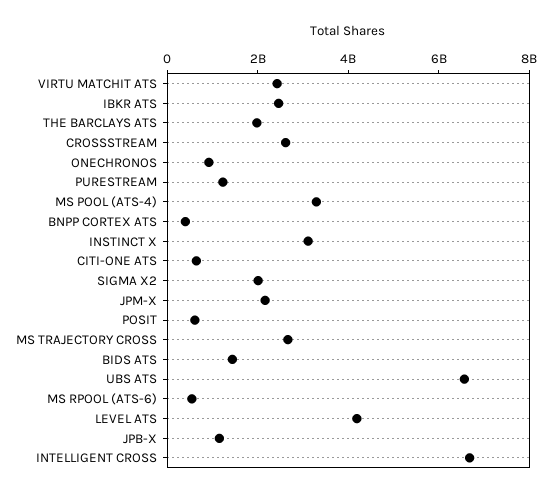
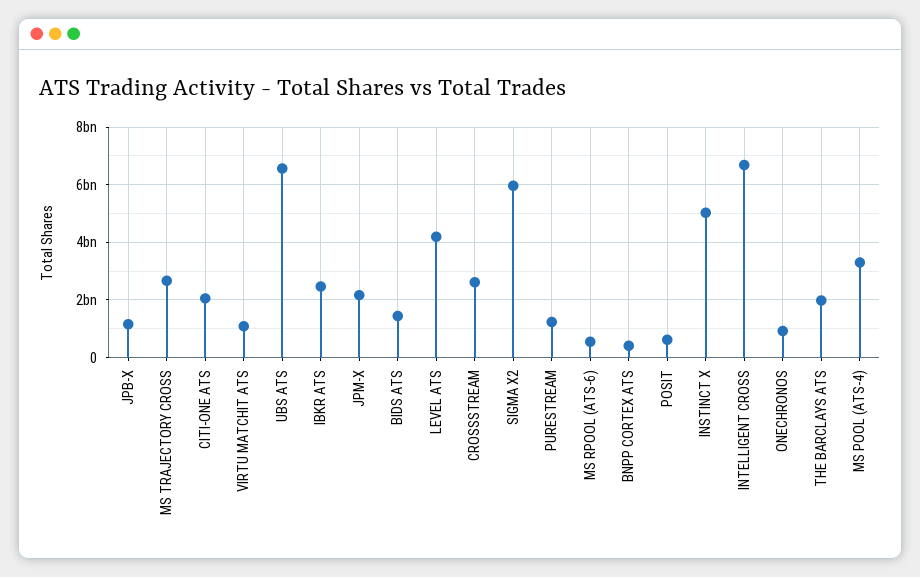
  {
-   "VIRTU MATCHIT ATS": 2500000000,
+   "VIRTU MATCHIT ATS": 1000000000,
    "IBKR ATS": 2500000000,
    "THE BARCLAYS ATS": 2000000000,
    "CROSSSTREAM": 2500000000,
    "ONECHRONOS": 1000000000,
    "PURESTREAM": 1250000000,
    "MS POOL (ATS-4)": 3250000000,
    "BNPP CORTEX ATS": 500000000,
-   "INSTINCT X": 3000000000,
+   "INSTINCT X": 5000000000,
-   "CITI-ONE ATS": 500000000,
+   "CITI-ONE ATS": 2000000000,
-   "SIGMA X2": 2000000000,
+   "SIGMA X2": 6000000000,
    "JPM-X": 2250000000,
    "POSIT": 500000000,
    "MS TRAJECTORY CROSS": 2750000000,
    "BIDS ATS": 1500000000,
    "UBS ATS": 6500000000,
    "MS RPOOL (ATS-6)": 500000000,
    "LEVEL ATS": 4250000000,
    "JPB-X": 1250000000,
    "INTELLIGENT CROSS": 6750000000
  }

